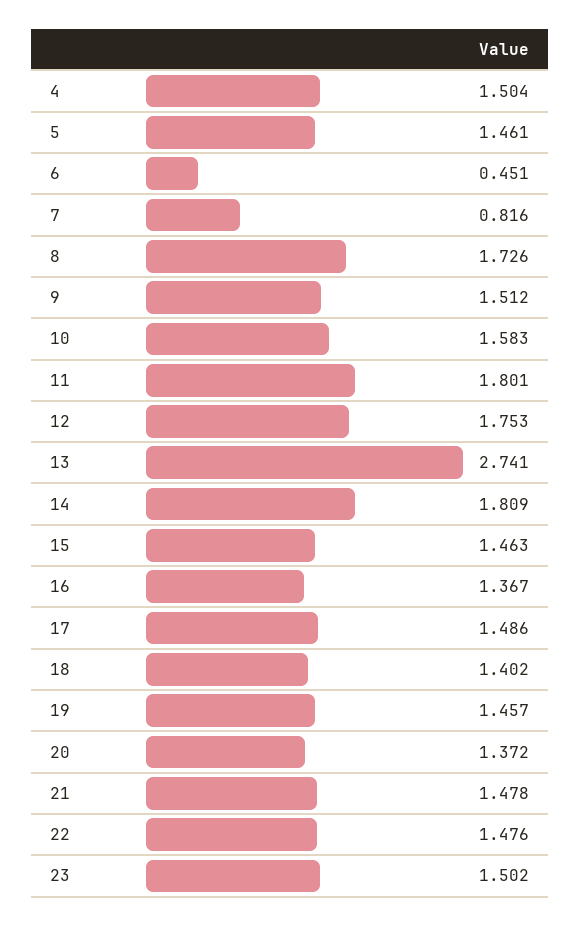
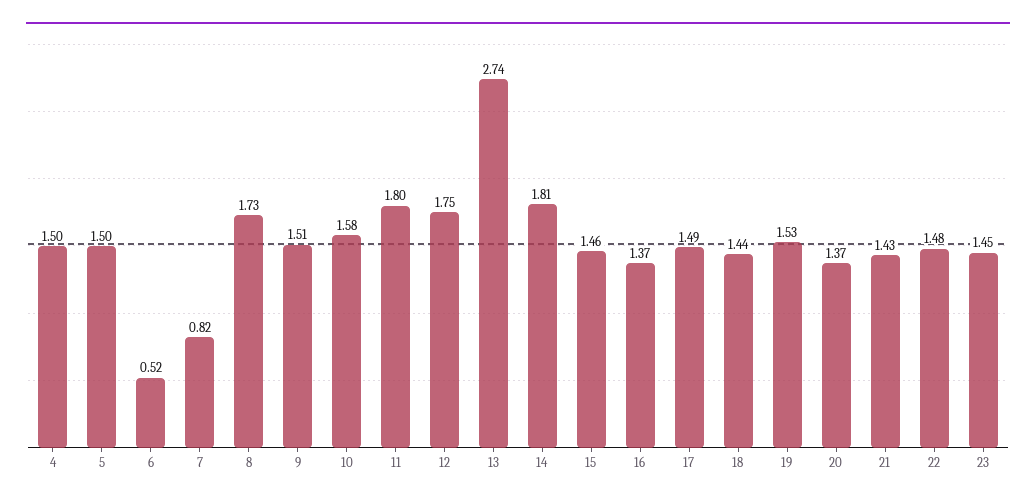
  {
    "4": 1.504,
-   "5": 1.461,
+   "5": 1.5,
-   "6": 0.451,
+   "6": 0.52,
    "7": 0.816,
    "8": 1.726,
    "9": 1.512,
    "10": 1.583,
    "11": 1.801,
    "12": 1.753,
    "13": 2.741,
    "14": 1.809,
    "15": 1.463,
    "16": 1.367,
    "17": 1.486,
-   "18": 1.402,
+   "18": 1.44,
-   "19": 1.457,
+   "19": 1.53,
    "20": 1.372,
-   "21": 1.478,
+   "21": 1.43,
    "22": 1.476,
-   "23": 1.502
+   "23": 1.45
  }

